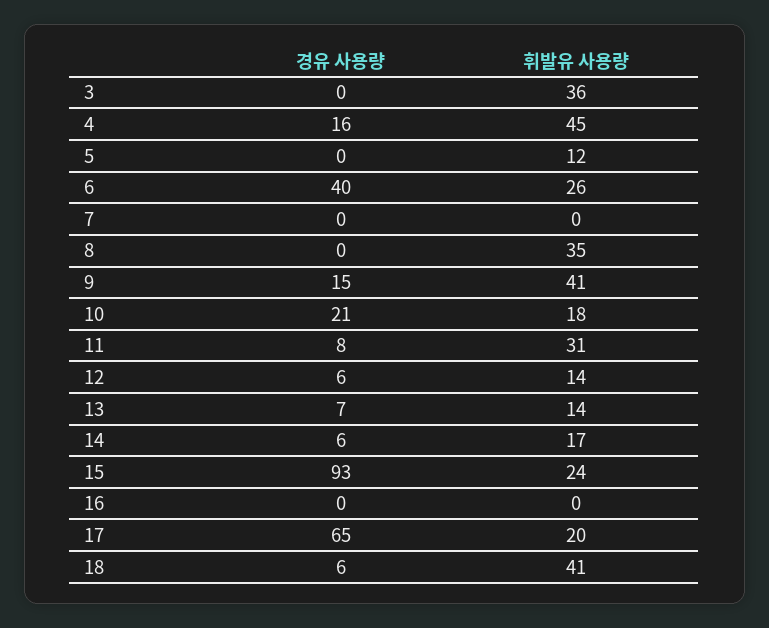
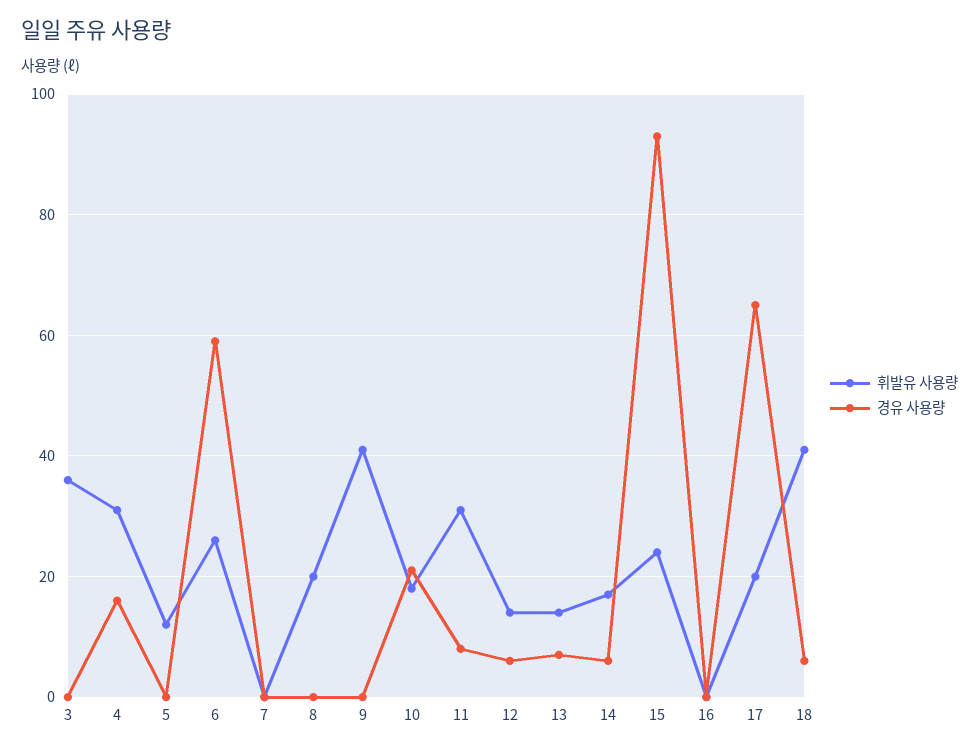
  {
    "경유 사용량": {
      "3": 0,
      "4": 16,
      "5": 0,
-     "6": 40,
+     "6": 60,
      "7": 0,
      "8": 0,
-     "9": 15,
+     "9": 0,
      "10": 21,
      "11": 8,
      "12": 6,
      "13": 7,
      "14": 6,
      "15": 93,
      "16": 0,
      "17": 65,
      "18": 6
    },
    "휘발유 사용량": {
      "3": 36,
-     "4": 45,
+     "4": 30,
      "5": 12,
      "6": 26,
      "7": 0,
-     "8": 35,
+     "8": 20,
      "9": 41,
      "10": 18,
      "11": 31,
      "12": 14,
      "13": 14,
      "14": 17,
      "15": 24,
      "16": 0,
      "17": 20,
      "18": 41
    }
  }

